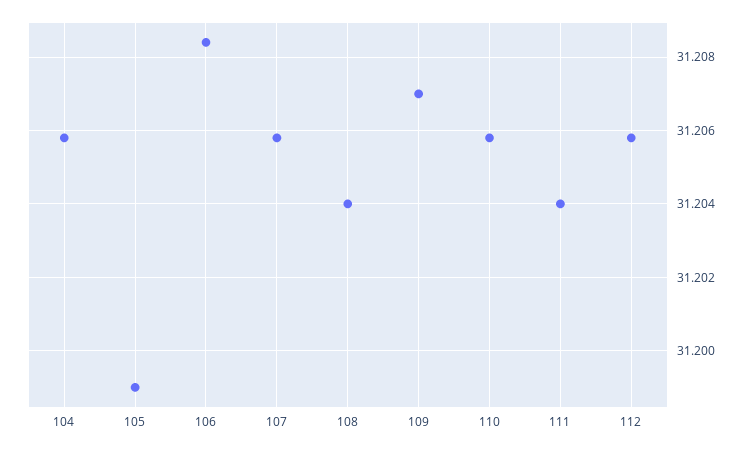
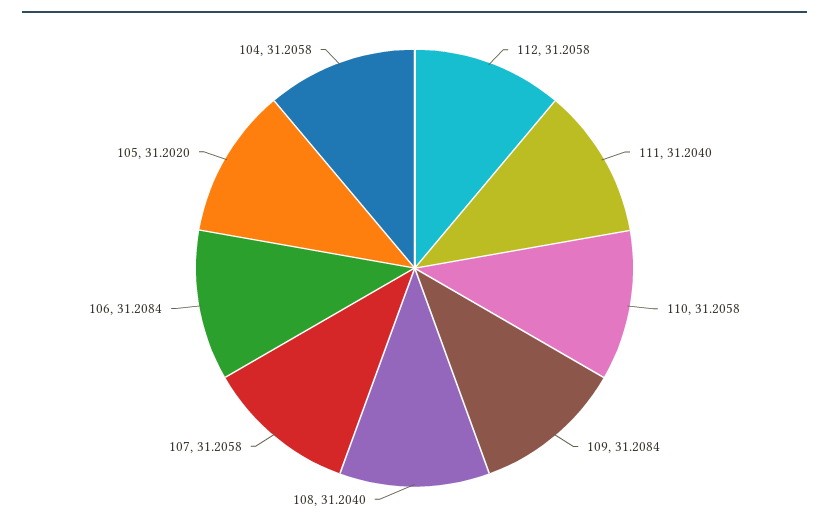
  {
    "104": 31.2058,
-   "105": 31.199,
+   "105": 31.202,
    "106": 31.2084,
    "107": 31.2058,
    "108": 31.204,
-   "109": 31.207,
+   "109": 31.2084,
    "110": 31.2058,
    "111": 31.204,
    "112": 31.2058
  }

